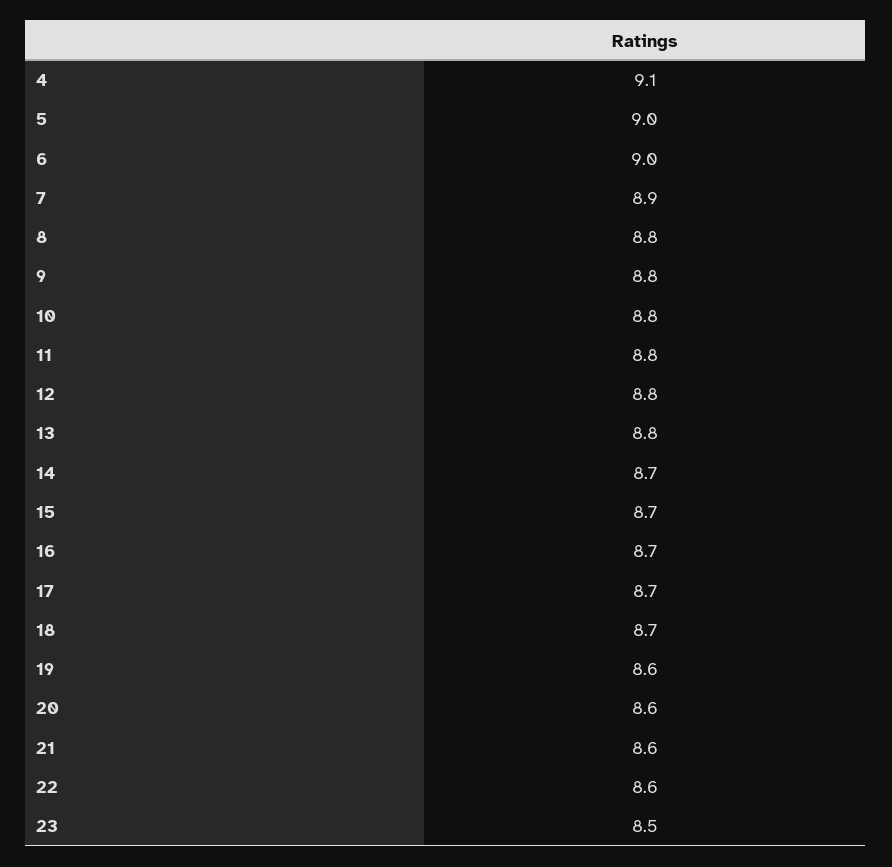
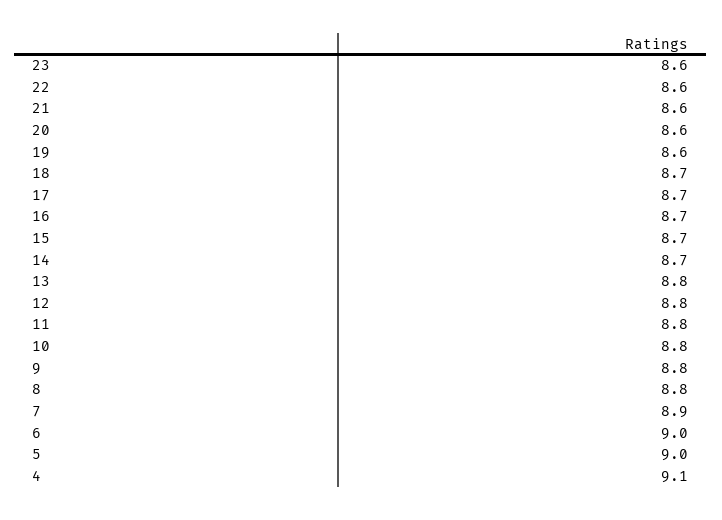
  {
    "4": 9.1,
    "5": 9,
    "6": 9,
    "7": 8.9,
    "8": 8.8,
    "9": 8.8,
    "10": 8.8,
    "11": 8.8,
    "12": 8.8,
    "13": 8.8,
    "14": 8.7,
    "15": 8.7,
    "16": 8.7,
    "17": 8.7,
    "18": 8.7,
    "19": 8.6,
    "20": 8.6,
    "21": 8.6,
    "22": 8.6,
-   "23": 8.5
+   "23": 8.6
  }

